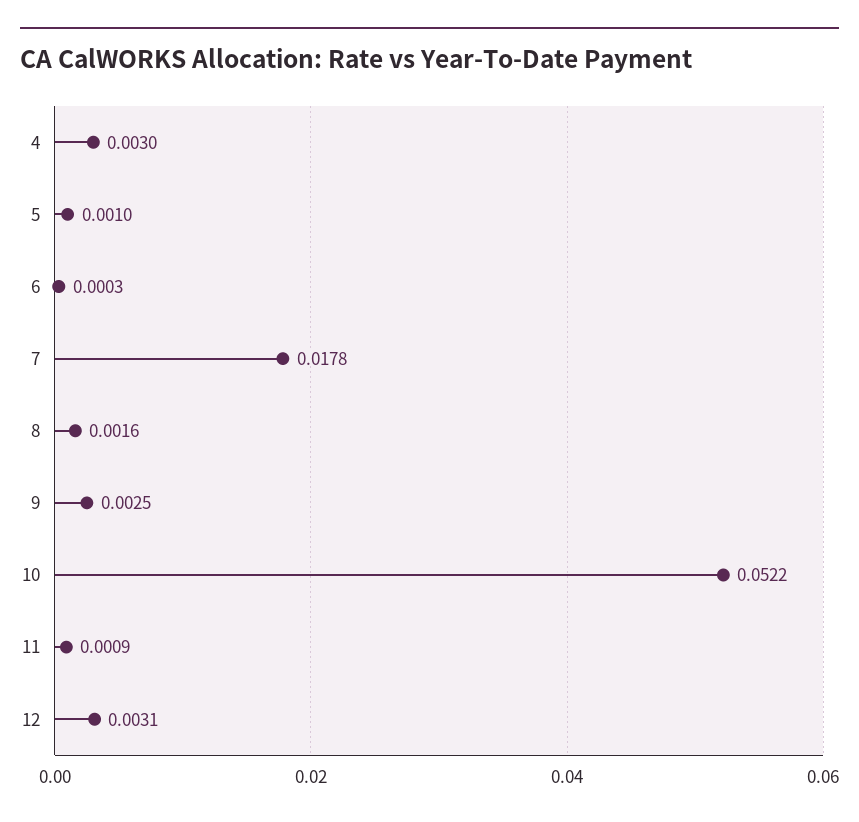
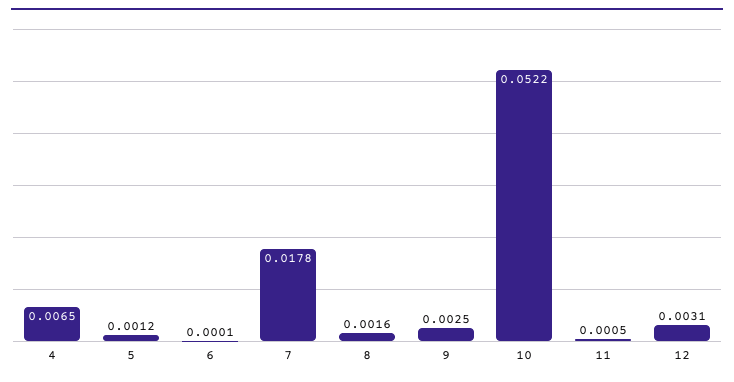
  {
-   "4": 0.003,
+   "4": 0.0065,
-   "5": 0.001,
+   "5": 0.0012,
-   "6": 0.0003,
+   "6": 0.0001,
    "7": 0.0178,
    "8": 0.0016,
    "9": 0.0025,
    "10": 0.0522,
-   "11": 0.0009,
+   "11": 0.0005,
    "12": 0.0031
  }

